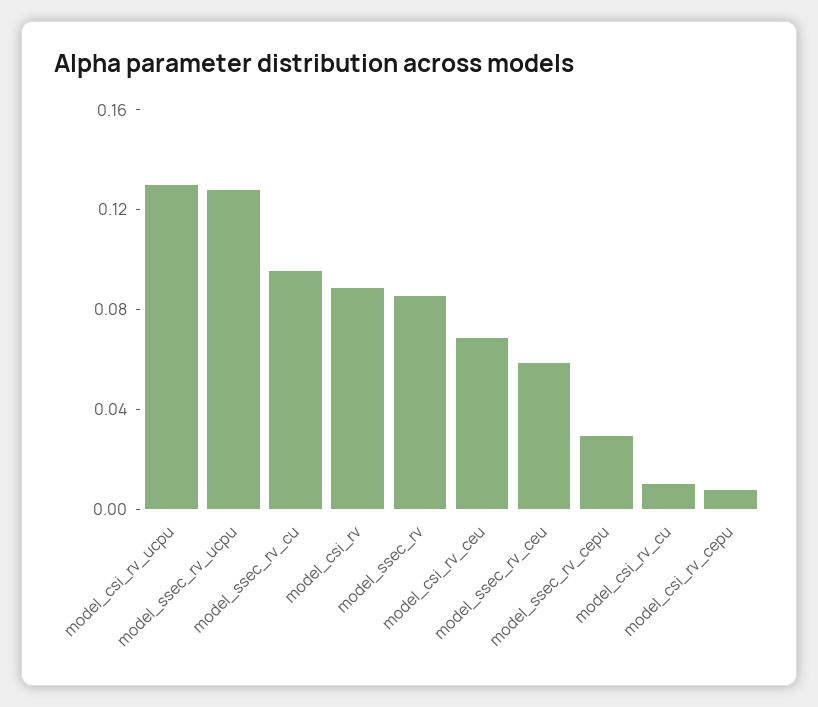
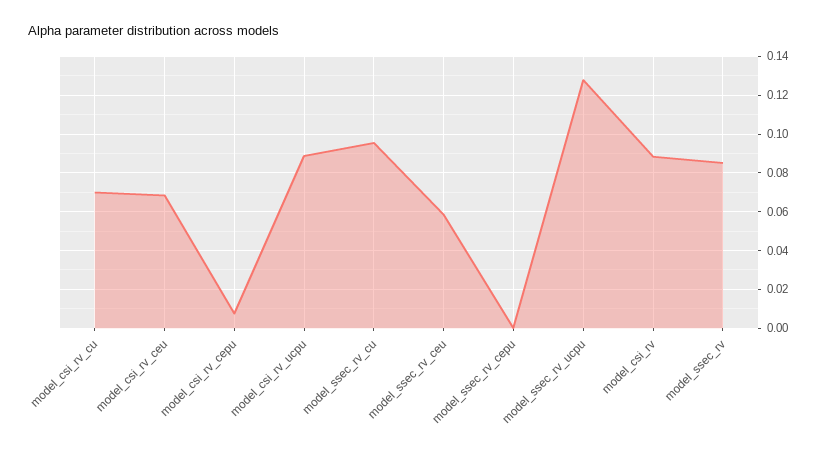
  {
-   "model_csi_rv_ucpu": 0.13,
+   "model_csi_rv_ucpu": 0.09,
    "model_ssec_rv_ucpu": 0.13,
    "model_ssec_rv_cu": 0.095,
    "model_csi_rv": 0.09,
    "model_ssec_rv": 0.085,
    "model_csi_rv_ceu": 0.07,
    "model_ssec_rv_ceu": 0.06,
-   "model_ssec_rv_cepu": 0.03,
+   "model_ssec_rv_cepu": 0,
-   "model_csi_rv_cu": 0.01,
+   "model_csi_rv_cu": 0.07,
    "model_csi_rv_cepu": 0.01
  }

